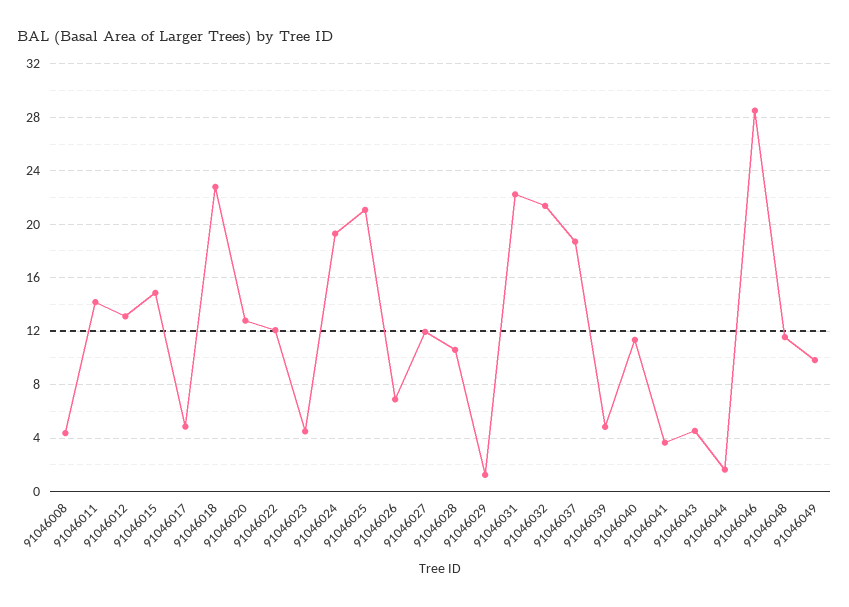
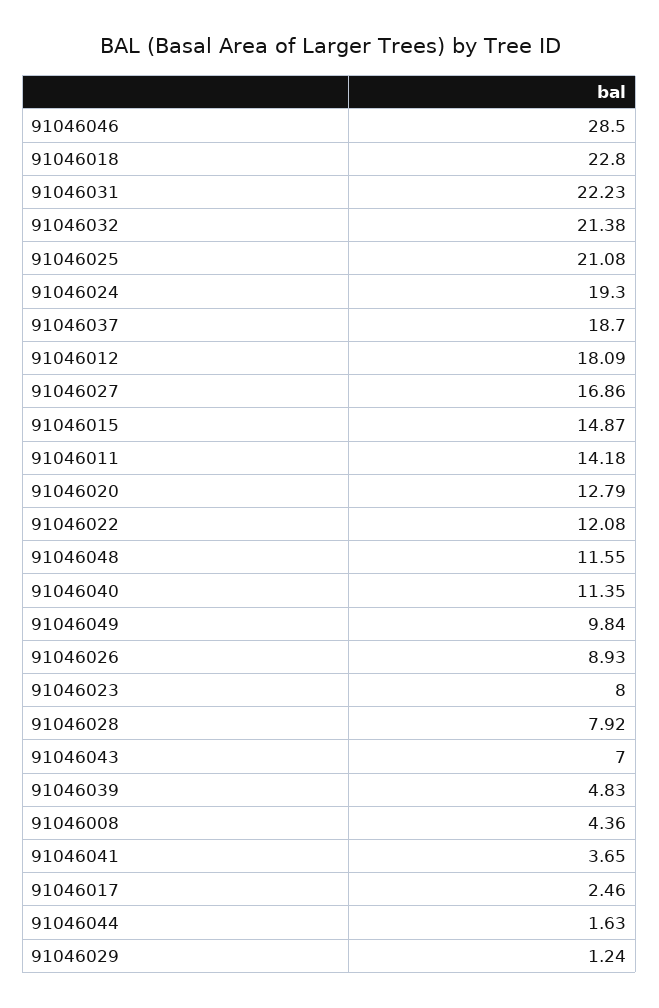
  {
    "91046008": 4.36,
    "91046011": 14.18,
-   "91046012": 13,
+   "91046012": 18.09,
    "91046015": 14.87,
-   "91046017": 5,
+   "91046017": 2.46,
    "91046018": 22.8,
    "91046020": 12.79,
    "91046022": 12.08,
-   "91046023": 4.5,
+   "91046023": 8,
    "91046024": 19.3,
    "91046025": 21.08,
-   "91046026": 7,
+   "91046026": 8.93,
-   "91046027": 12,
+   "91046027": 16.86,
-   "91046028": 10.5,
+   "91046028": 7.92,
    "91046029": 1.24,
    "91046031": 22.23,
    "91046032": 21.38,
    "91046037": 18.7,
    "91046039": 4.83,
    "91046040": 11.35,
    "91046041": 3.65,
-   "91046043": 4.5,
+   "91046043": 7,
    "91046044": 1.63,
    "91046046": 28.5,
    "91046048": 11.55,
    "91046049": 9.84
  }

